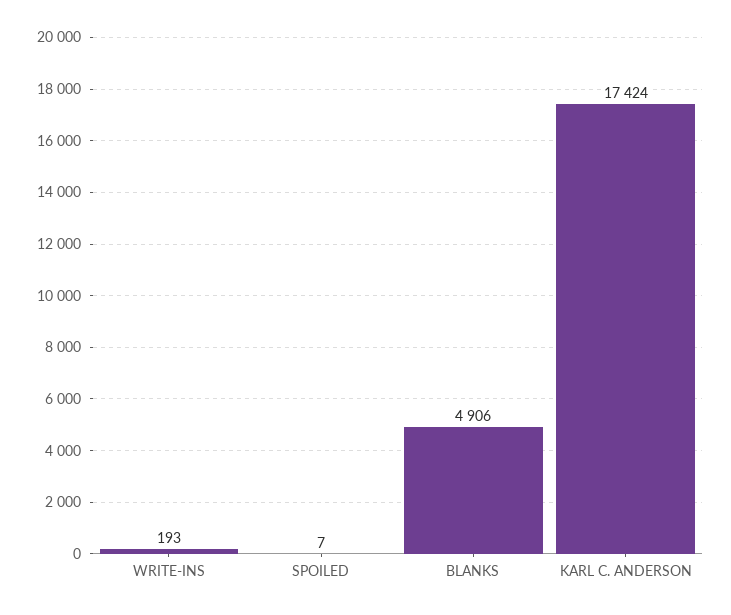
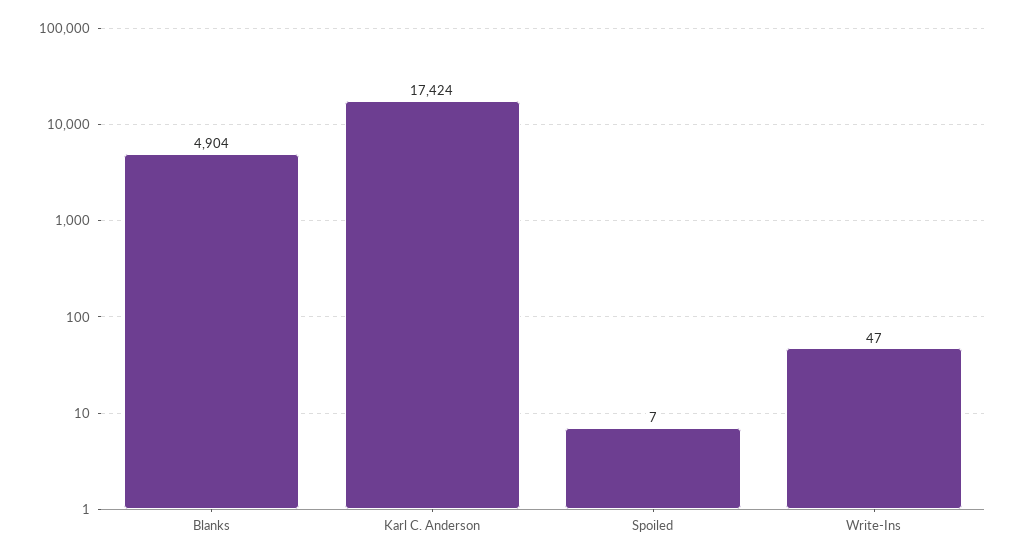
  {
-   "WRITE-INS": 193,
+   "WRITE-INS": 47,
    "SPOILED": 7,
-   "BLANKS": 4906,
+   "BLANKS": 4904,
    "KARL C. ANDERSON": 17424
  }

